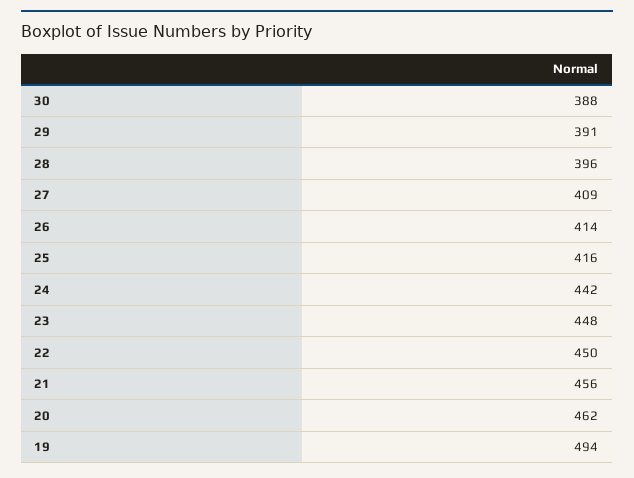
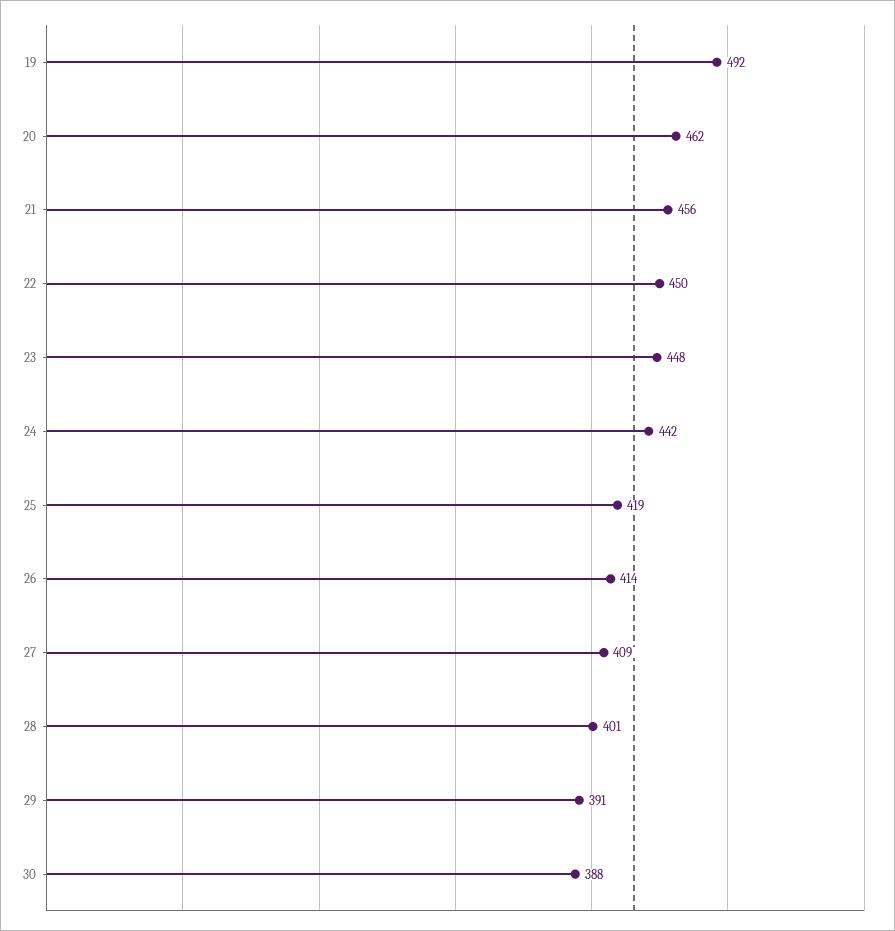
  {
    "30": 388,
    "29": 391,
-   "28": 396,
+   "28": 401,
    "27": 409,
    "26": 414,
-   "25": 416,
+   "25": 419,
    "24": 442,
    "23": 448,
    "22": 450,
    "21": 456,
    "20": 462,
-   "19": 494
+   "19": 492
  }

